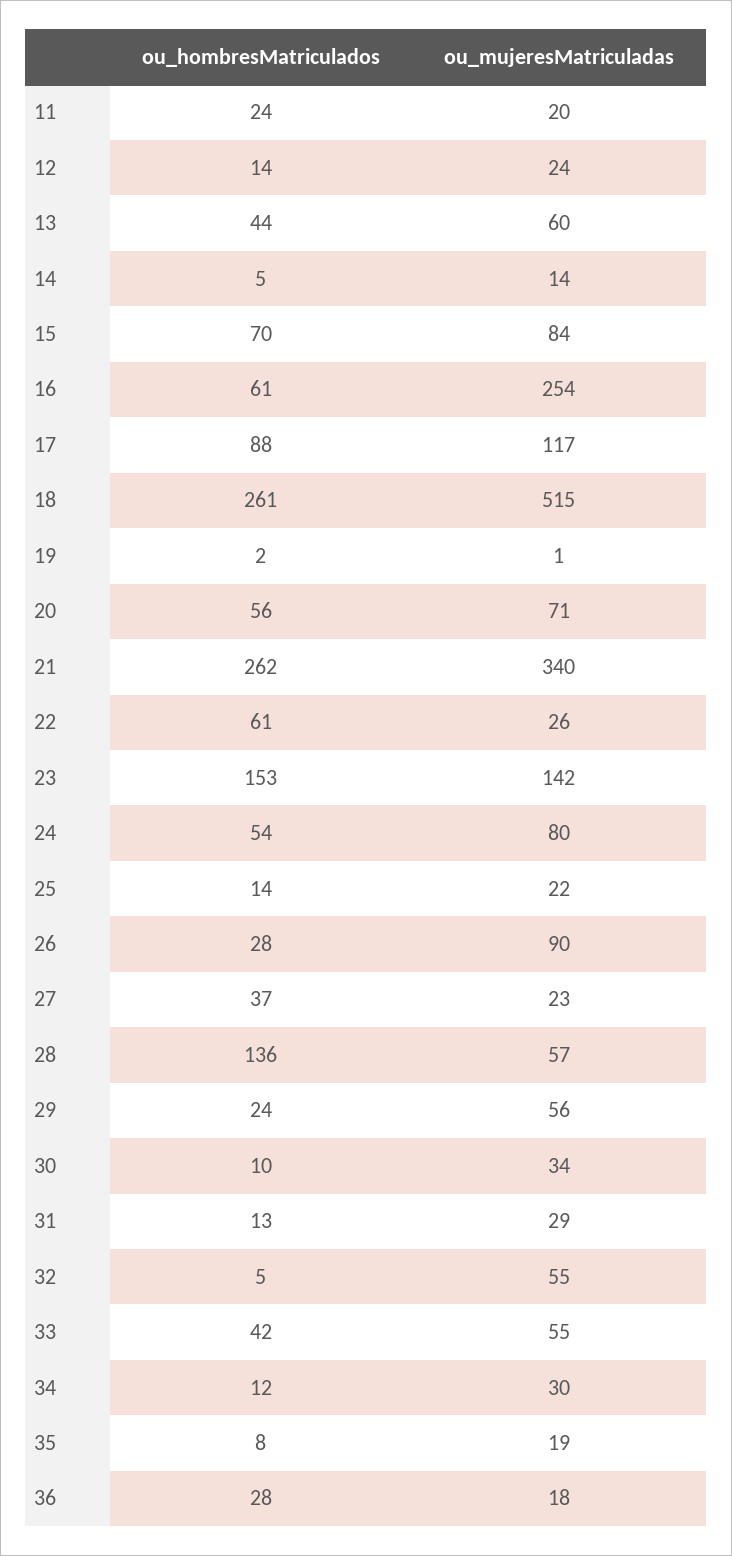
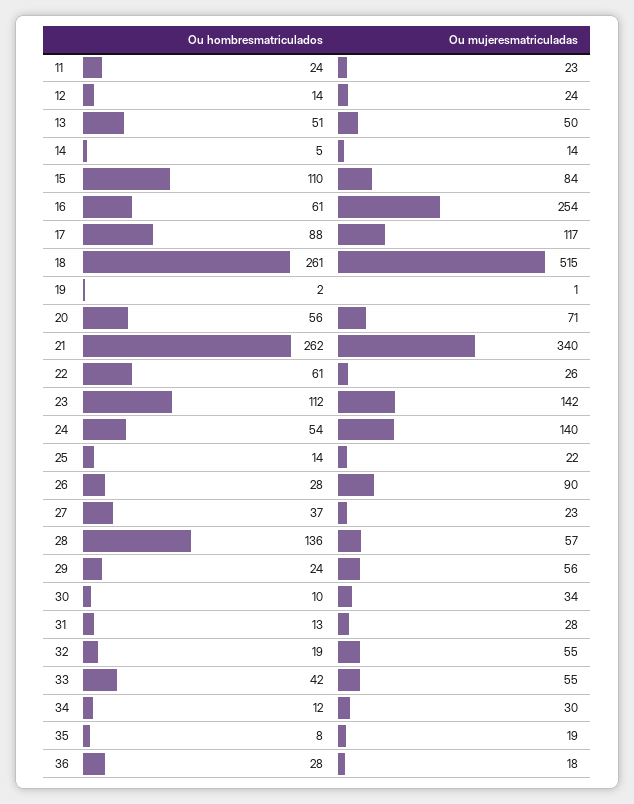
  {
    "ou_hombresMatriculados": {
      "11": 24,
      "12": 14,
-     "13": 44,
+     "13": 51,
      "14": 5,
-     "15": 70,
+     "15": 110,
      "16": 61,
      "17": 88,
      "18": 261,
      "19": 2,
      "20": 56,
      "21": 262,
      "22": 61,
-     "23": 153,
+     "23": 112,
      "24": 54,
      "25": 14,
      "26": 28,
      "27": 37,
      "28": 136,
      "29": 24,
      "30": 10,
      "31": 13,
-     "32": 5,
+     "32": 19,
      "33": 42,
      "34": 12,
      "35": 8,
      "36": 28
    },
    "ou_mujeresMatriculadas": {
-     "11": 20,
+     "11": 23,
      "12": 24,
-     "13": 60,
+     "13": 50,
      "14": 14,
      "15": 84,
      "16": 254,
      "17": 117,
      "18": 515,
      "19": 1,
      "20": 71,
      "21": 340,
      "22": 26,
      "23": 142,
-     "24": 80,
+     "24": 140,
      "25": 22,
      "26": 90,
      "27": 23,
      "28": 57,
      "29": 56,
      "30": 34,
-     "31": 29,
+     "31": 28,
      "32": 55,
      "33": 55,
      "34": 30,
      "35": 19,
      "36": 18
    }
  }

